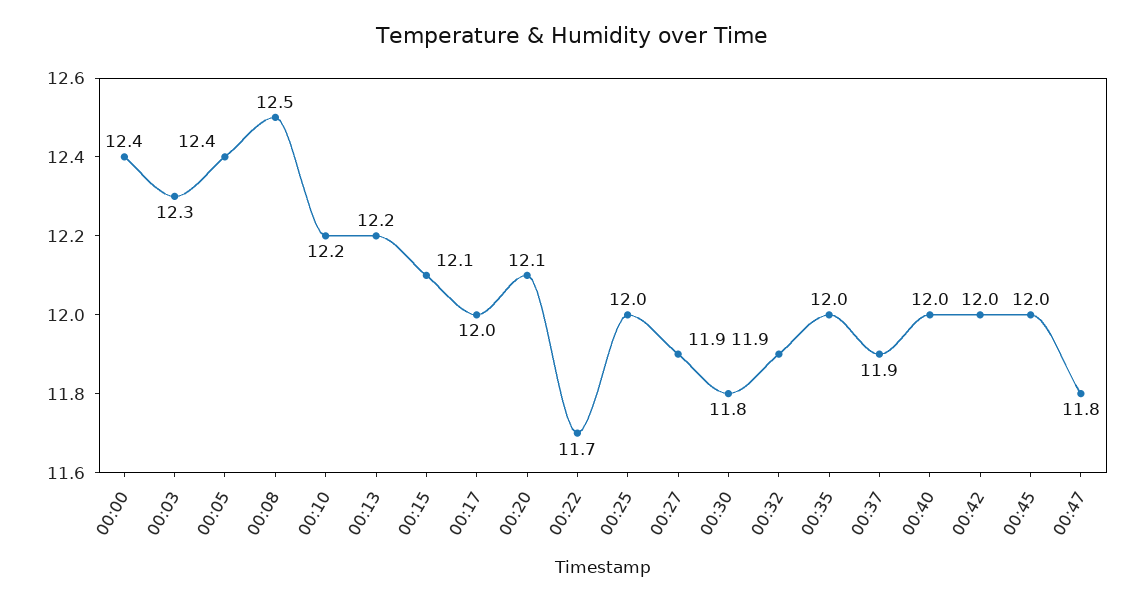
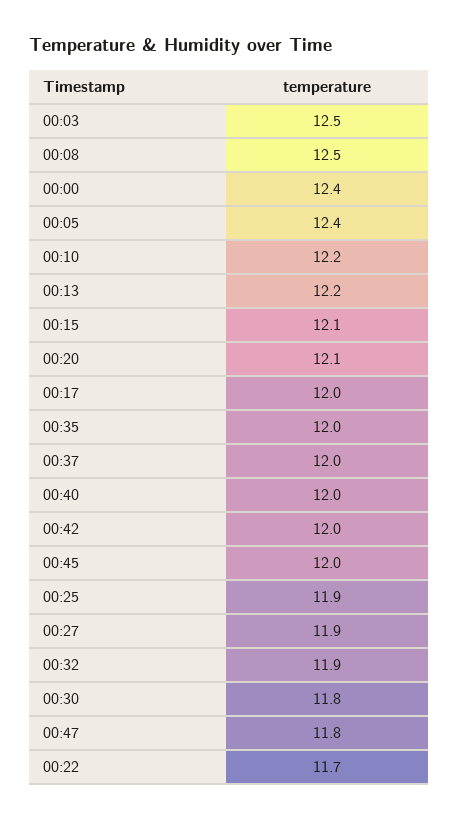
  {
    "00:00": 12.4,
-   "00:03": 12.3,
+   "00:03": 12.5,
    "00:05": 12.4,
    "00:08": 12.5,
    "00:10": 12.2,
    "00:13": 12.2,
    "00:15": 12.1,
    "00:17": 12,
    "00:20": 12.1,
    "00:22": 11.7,
-   "00:25": 12,
+   "00:25": 11.9,
    "00:27": 11.9,
    "00:30": 11.8,
    "00:32": 11.9,
    "00:35": 12,
-   "00:37": 11.9,
+   "00:37": 12,
    "00:40": 12,
    "00:42": 12,
    "00:45": 12,
    "00:47": 11.8
  }

